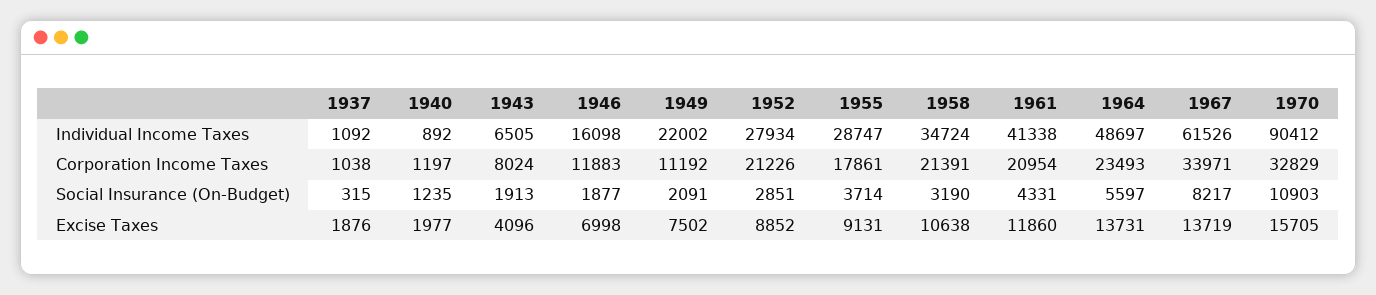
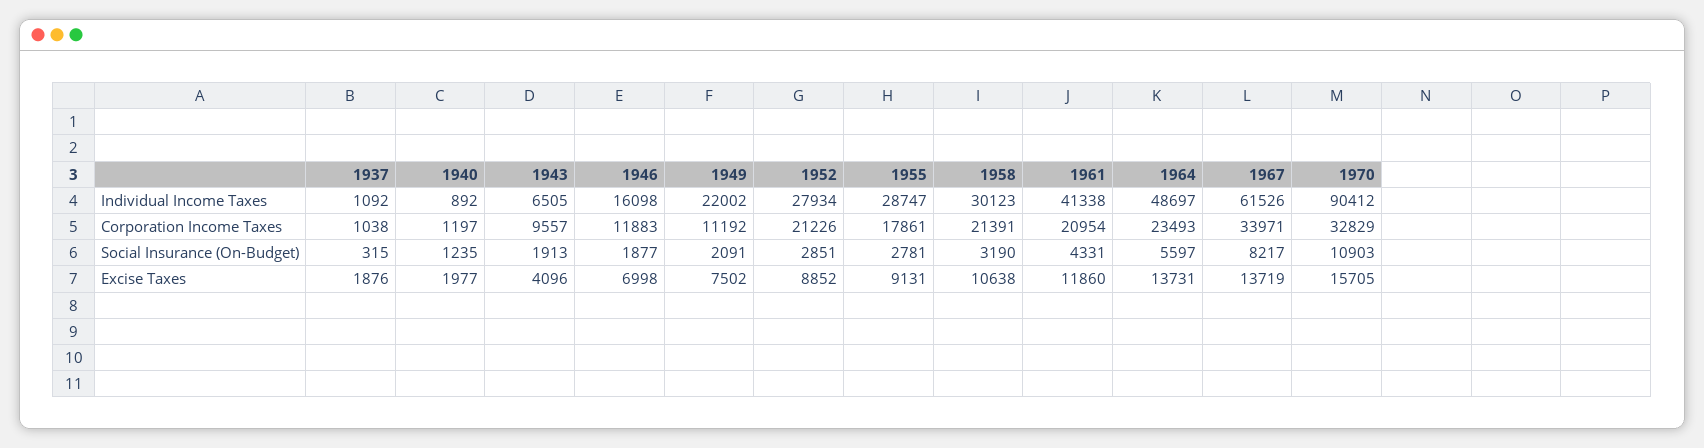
  {
    "1937": {
      "Individual Income Taxes": 1092,
      "Corporation Income Taxes": 1038,
      "Social Insurance (On-Budget)": 315,
      "Excise Taxes": 1876
    },
    "1940": {
      "Individual Income Taxes": 892,
      "Corporation Income Taxes": 1197,
      "Social Insurance (On-Budget)": 1235,
      "Excise Taxes": 1977
    },
    "1943": {
      "Individual Income Taxes": 6505,
-     "Corporation Income Taxes": 8024,
+     "Corporation Income Taxes": 9557,
      "Social Insurance (On-Budget)": 1913,
      "Excise Taxes": 4096
    },
    "1946": {
      "Individual Income Taxes": 16098,
      "Corporation Income Taxes": 11883,
      "Social Insurance (On-Budget)": 1877,
      "Excise Taxes": 6998
    },
    "1949": {
      "Individual Income Taxes": 22002,
      "Corporation Income Taxes": 11192,
      "Social Insurance (On-Budget)": 2091,
      "Excise Taxes": 7502
    },
    "1952": {
      "Individual Income Taxes": 27934,
      "Corporation Income Taxes": 21226,
      "Social Insurance (On-Budget)": 2851,
      "Excise Taxes": 8852
    },
    "1955": {
      "Individual Income Taxes": 28747,
      "Corporation Income Taxes": 17861,
-     "Social Insurance (On-Budget)": 3714,
+     "Social Insurance (On-Budget)": 2781,
      "Excise Taxes": 9131
    },
    "1958": {
-     "Individual Income Taxes": 34724,
+     "Individual Income Taxes": 30123,
      "Corporation Income Taxes": 21391,
      "Social Insurance (On-Budget)": 3190,
      "Excise Taxes": 10638
    },
    "1961": {
      "Individual Income Taxes": 41338,
      "Corporation Income Taxes": 20954,
      "Social Insurance (On-Budget)": 4331,
      "Excise Taxes": 11860
    },
    "1964": {
      "Individual Income Taxes": 48697,
      "Corporation Income Taxes": 23493,
      "Social Insurance (On-Budget)": 5597,
      "Excise Taxes": 13731
    },
    "1967": {
      "Individual Income Taxes": 61526,
      "Corporation Income Taxes": 33971,
      "Social Insurance (On-Budget)": 8217,
      "Excise Taxes": 13719
    },
    "1970": {
      "Individual Income Taxes": 90412,
      "Corporation Income Taxes": 32829,
      "Social Insurance (On-Budget)": 10903,
      "Excise Taxes": 15705
    }
  }

